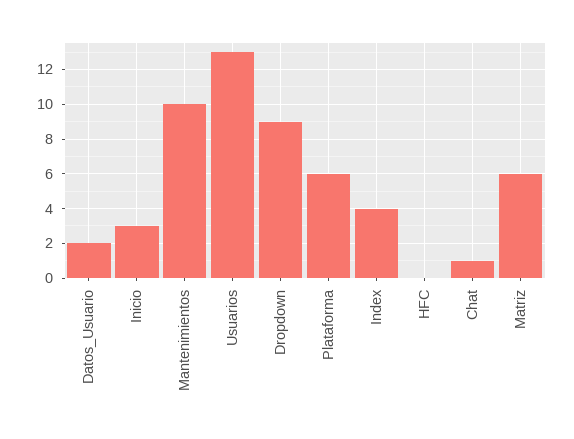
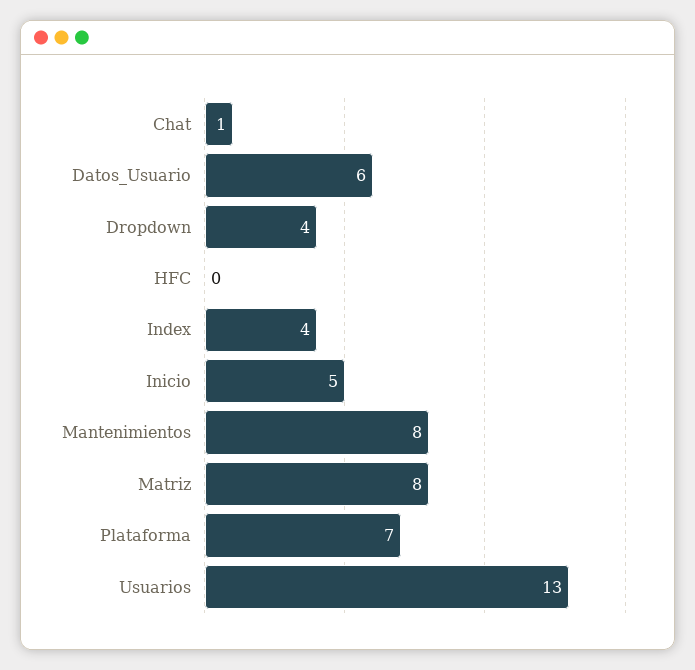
  {
-   "Datos_Usuario": 2,
+   "Datos_Usuario": 6,
-   "Inicio": 3,
+   "Inicio": 5,
-   "Mantenimientos": 10,
+   "Mantenimientos": 8,
    "Usuarios": 13,
-   "Dropdown": 9,
+   "Dropdown": 4,
-   "Plataforma": 6,
+   "Plataforma": 7,
    "Index": 4,
    "HFC": 0,
    "Chat": 1,
-   "Matriz": 6
+   "Matriz": 8
  }

